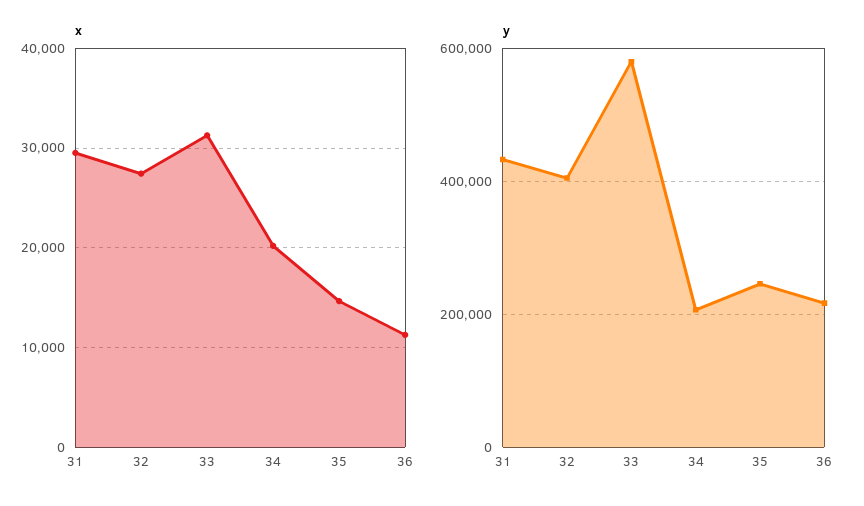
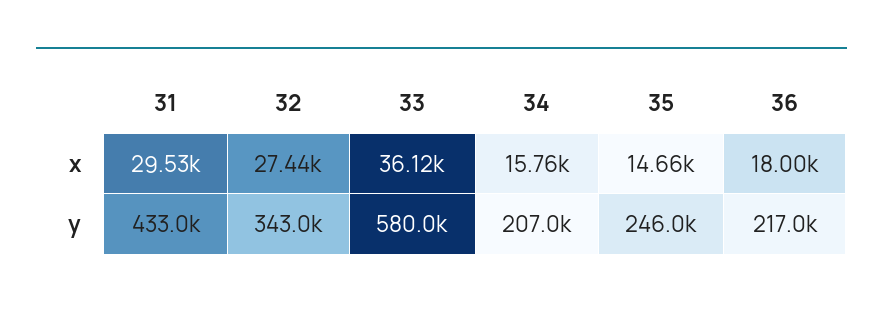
  {
    "x": {
      "31": 29530,
      "32": 27440,
-     "33": 31000,
+     "33": 36120,
-     "34": 20000,
+     "34": 15760,
      "35": 14660,
-     "36": 11000
+     "36": 18000
    },
    "y": {
      "31": 433000,
-     "32": 400000,
+     "32": 343000,
      "33": 580000,
      "34": 207000,
      "35": 246000,
      "36": 217000
    }
  }

